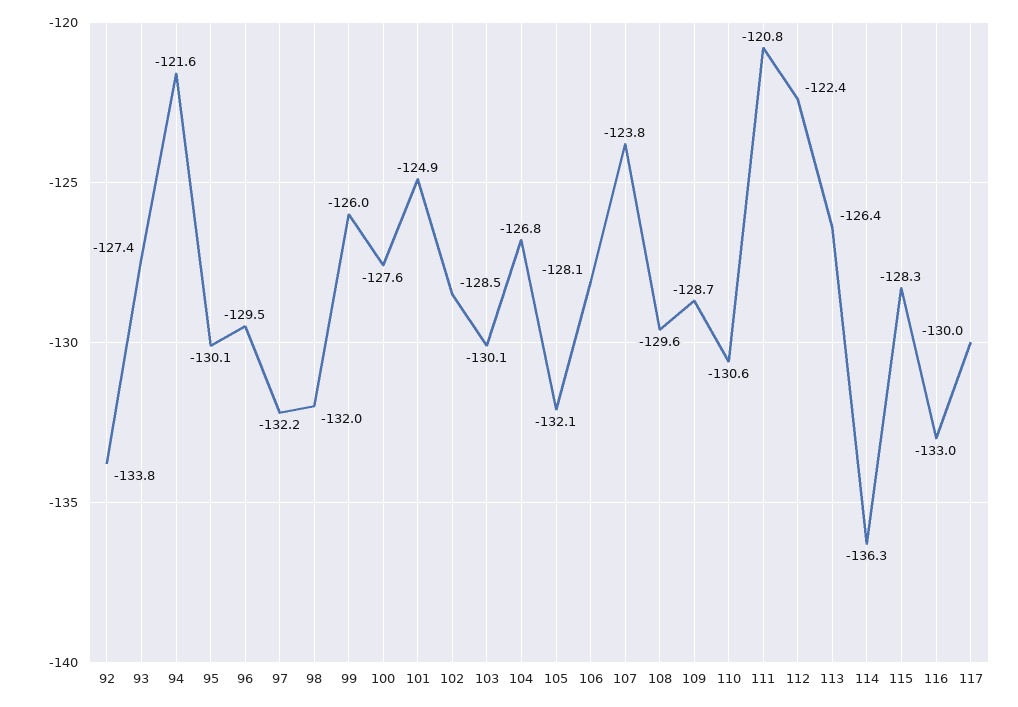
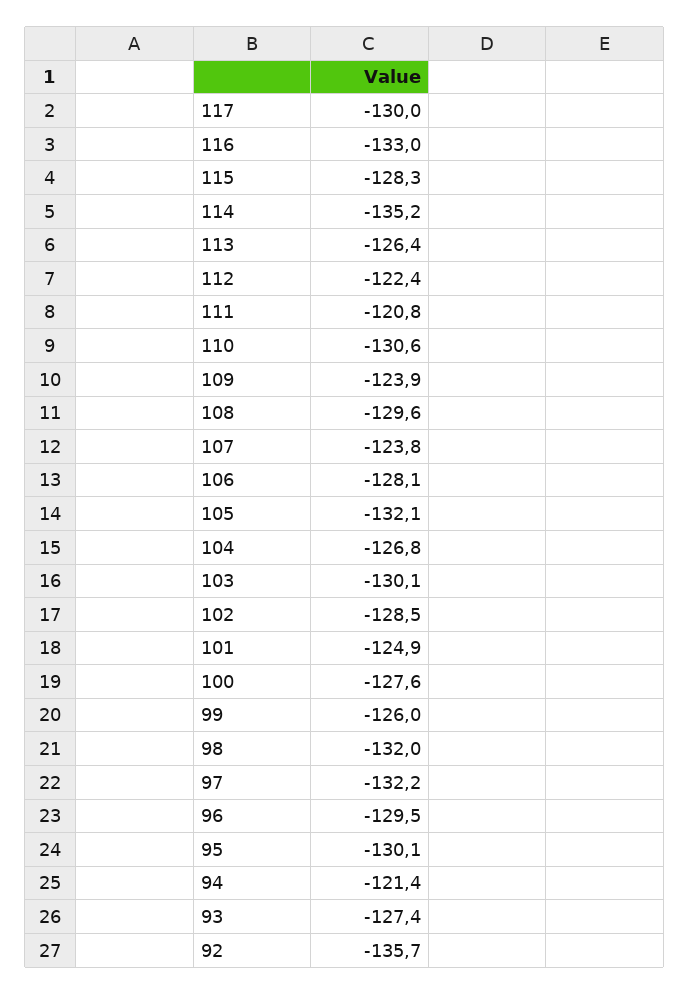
  {
-   "92": -133.8,
+   "92": -135.7,
    "93": -127.4,
-   "94": -121.6,
+   "94": -121.4,
    "95": -130.1,
    "96": -129.5,
    "97": -132.2,
    "98": -132,
    "99": -126,
    "100": -127.6,
    "101": -124.9,
    "102": -128.5,
    "103": -130.1,
    "104": -126.8,
    "105": -132.1,
    "106": -128.1,
    "107": -123.8,
    "108": -129.6,
-   "109": -128.7,
+   "109": -123.9,
    "110": -130.6,
    "111": -120.8,
    "112": -122.4,
    "113": -126.4,
-   "114": -136.3,
+   "114": -135.2,
    "115": -128.3,
    "116": -133,
    "117": -130
  }

